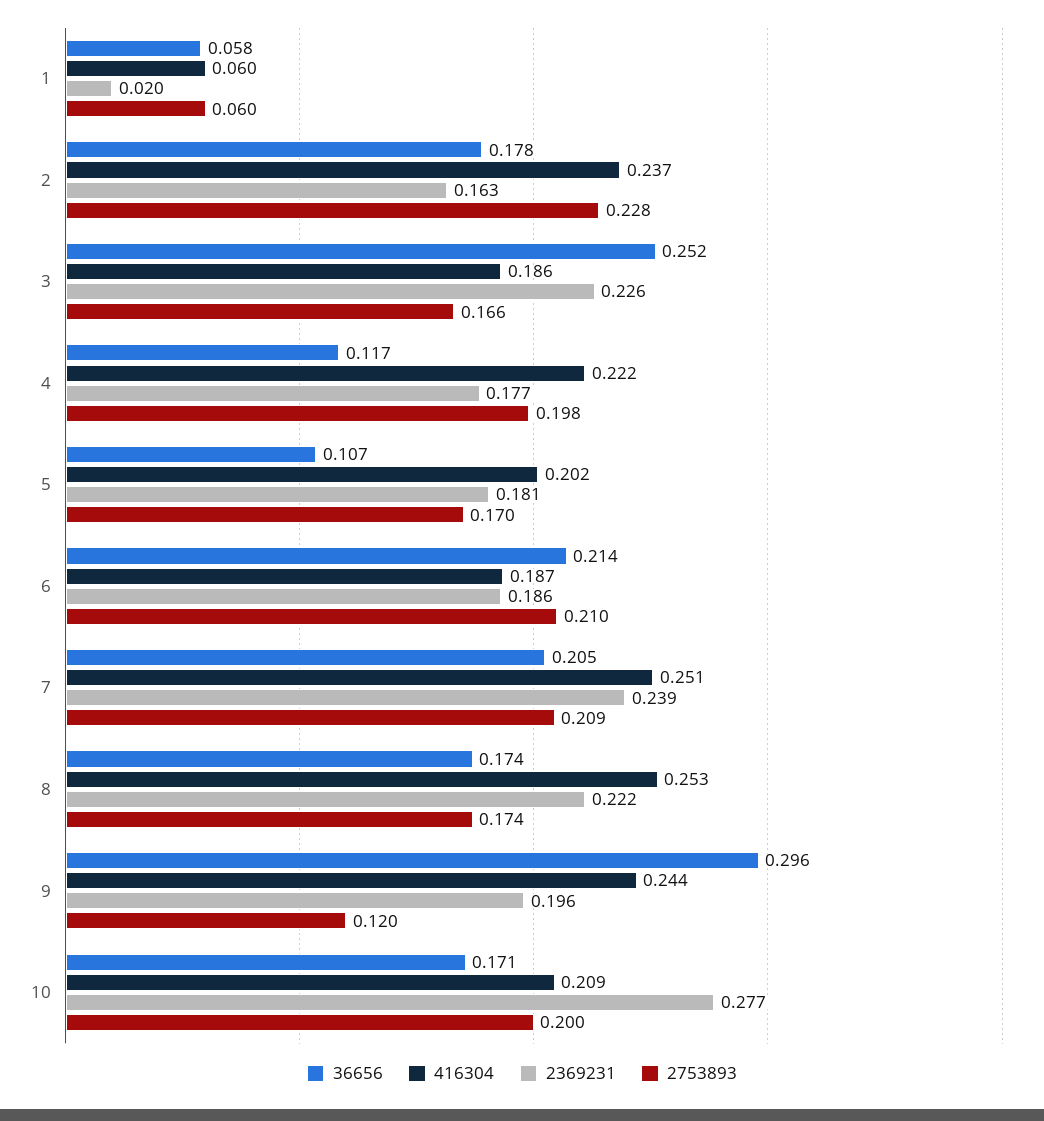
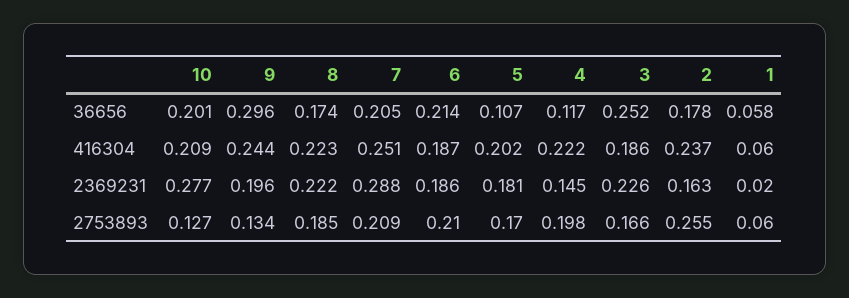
  {
    "36656": {
      "1": 0.058,
      "2": 0.178,
      "3": 0.252,
      "4": 0.117,
      "5": 0.107,
      "6": 0.214,
      "7": 0.205,
      "8": 0.174,
      "9": 0.296,
-     "10": 0.171
+     "10": 0.201
    },
    "416304": {
      "1": 0.06,
      "2": 0.237,
      "3": 0.186,
      "4": 0.222,
      "5": 0.202,
      "6": 0.187,
      "7": 0.251,
-     "8": 0.253,
+     "8": 0.223,
      "9": 0.244,
      "10": 0.209
    },
    "2369231": {
      "1": 0.02,
      "2": 0.163,
      "3": 0.226,
-     "4": 0.177,
+     "4": 0.145,
      "5": 0.181,
      "6": 0.186,
-     "7": 0.239,
+     "7": 0.288,
      "8": 0.222,
      "9": 0.196,
      "10": 0.277
    },
    "2753893": {
      "1": 0.06,
-     "2": 0.228,
+     "2": 0.255,
      "3": 0.166,
      "4": 0.198,
      "5": 0.17,
      "6": 0.21,
      "7": 0.209,
-     "8": 0.174,
+     "8": 0.185,
-     "9": 0.12,
+     "9": 0.134,
-     "10": 0.2
+     "10": 0.127
    }
  }

